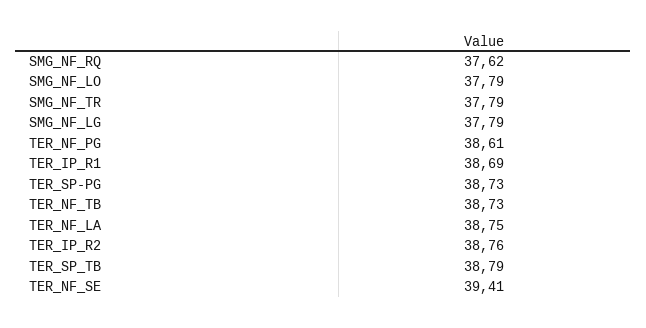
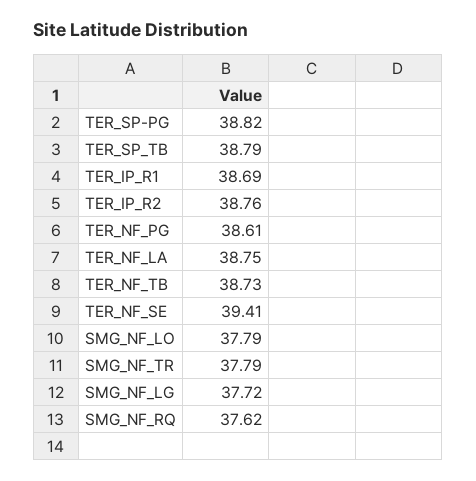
  {
    "SMG_NF_RQ": 37.62,
    "SMG_NF_LO": 37.79,
    "SMG_NF_TR": 37.79,
-   "SMG_NF_LG": 37.79,
+   "SMG_NF_LG": 37.72,
    "TER_NF_PG": 38.61,
    "TER_IP_R1": 38.69,
-   "TER_SP-PG": 38.73,
+   "TER_SP-PG": 38.82,
    "TER_NF_TB": 38.73,
    "TER_NF_LA": 38.75,
    "TER_IP_R2": 38.76,
    "TER_SP_TB": 38.79,
    "TER_NF_SE": 39.41
  }

